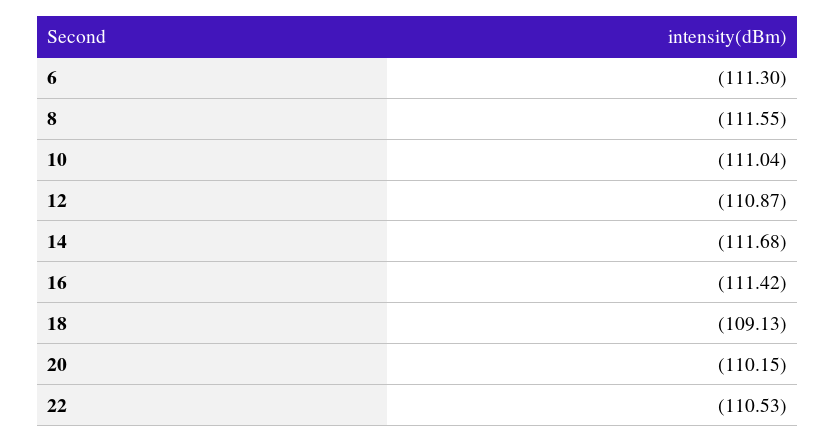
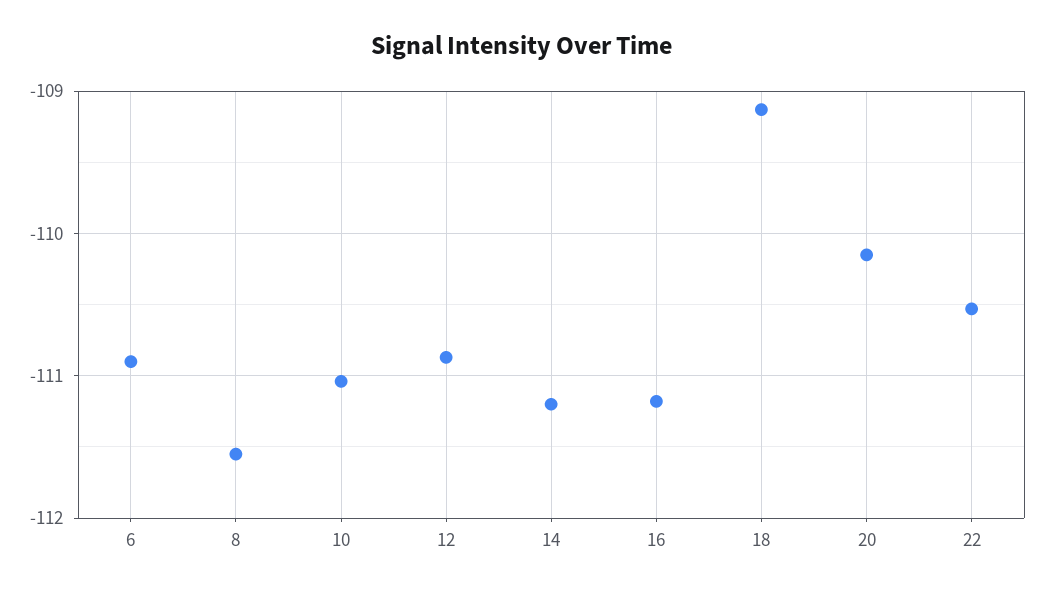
  {
-   "6": -111.3,
+   "6": -110.9,
    "8": -111.55,
    "10": -111.04,
    "12": -110.87,
-   "14": -111.68,
+   "14": -111.2,
-   "16": -111.42,
+   "16": -111.2,
    "18": -109.13,
    "20": -110.15,
    "22": -110.53
  }

